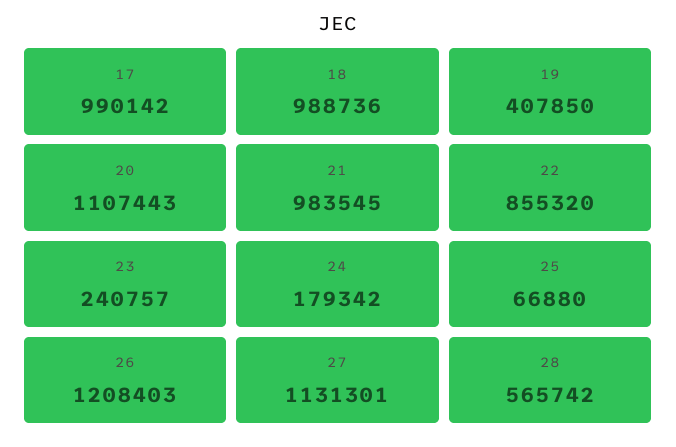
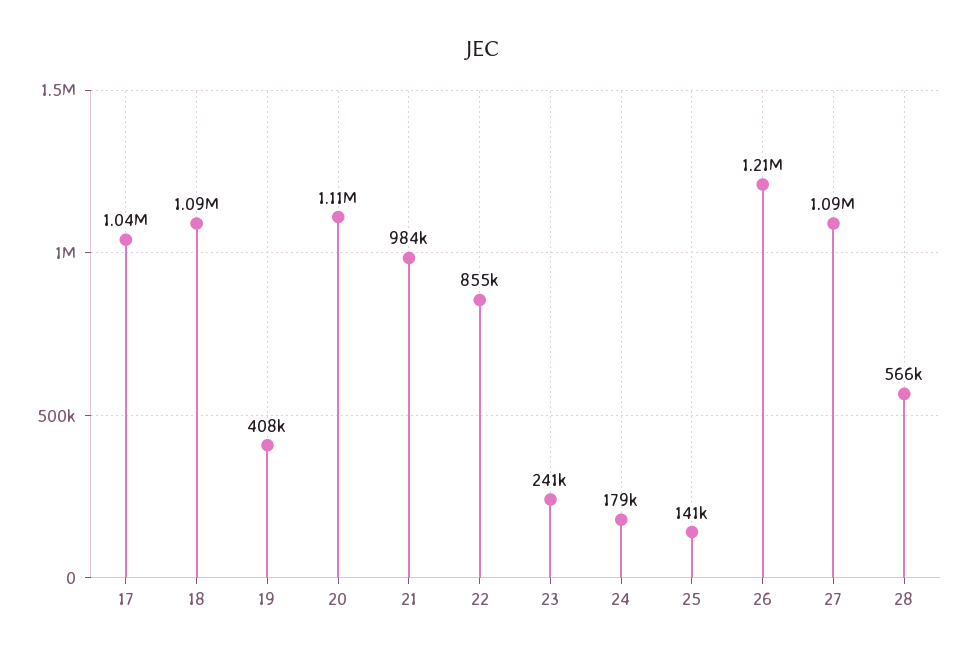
  {
-   "17": 990142,
+   "17": 1040000,
-   "18": 988736,
+   "18": 1090000,
    "19": 407850,
    "20": 1107443,
    "21": 983545,
    "22": 855320,
    "23": 240757,
    "24": 179342,
-   "25": 66880,
+   "25": 141000,
    "26": 1208403,
-   "27": 1131301,
+   "27": 1090000,
    "28": 565742
  }

